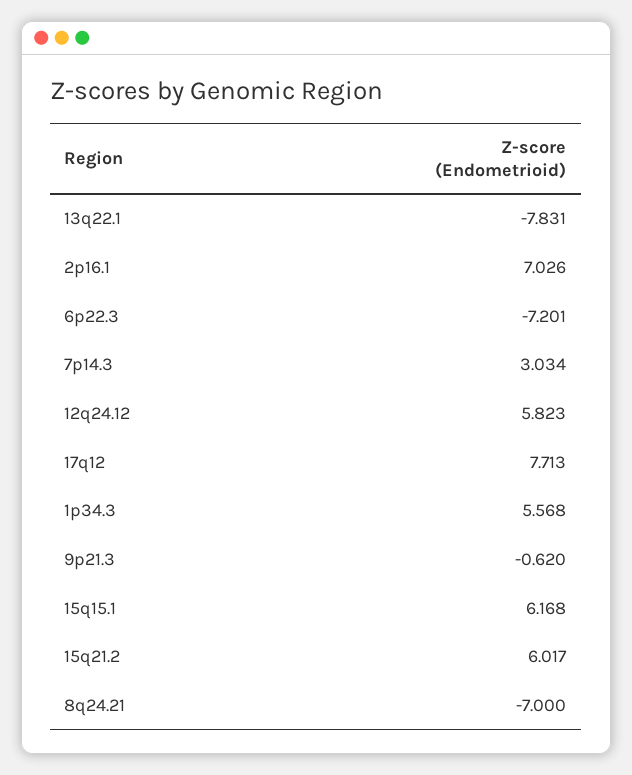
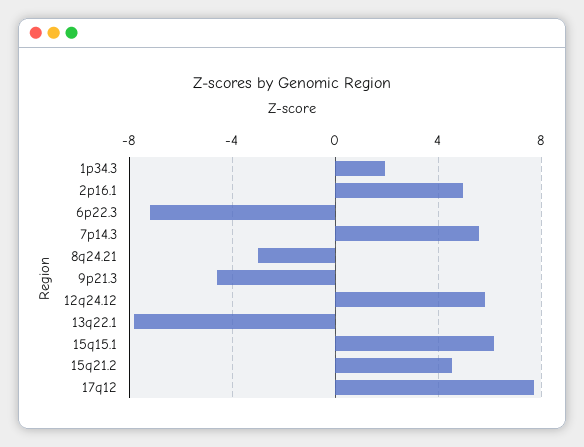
  {
    "13q22.1": -7.831,
-   "2p16.1": 7.026,
+   "2p16.1": 5,
    "6p22.3": -7.201,
-   "7p14.3": 3.034,
+   "7p14.3": 5.5,
    "12q24.12": 5.823,
    "17q12": 7.713,
-   "1p34.3": 5.568,
+   "1p34.3": 2,
-   "9p21.3": -0.62,
+   "9p21.3": -4.5,
    "15q15.1": 6.168,
-   "15q21.2": 6.017,
+   "15q21.2": 4.5,
-   "8q24.21": -7
+   "8q24.21": -3
  }

